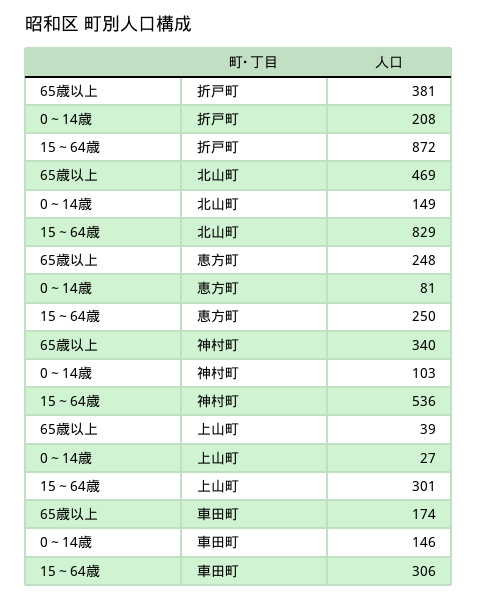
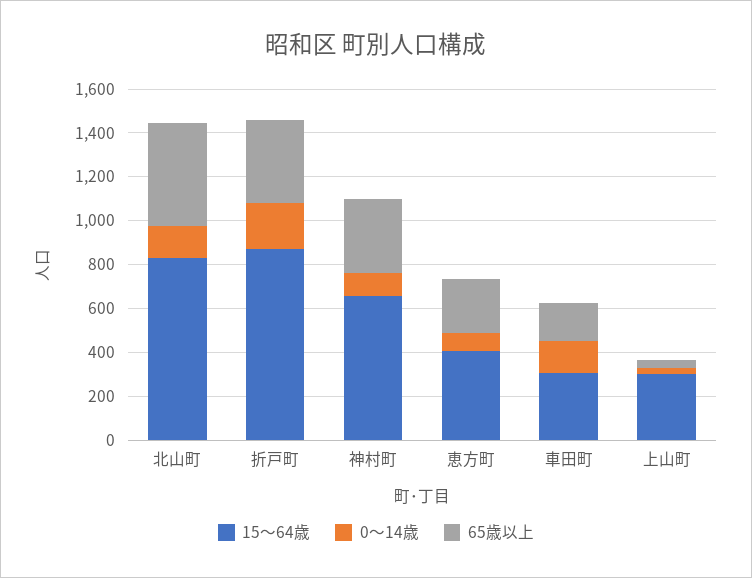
  {
    "65歳以上": {
      "折戸町": 381,
      "北山町": 469,
      "恵方町": 248,
      "神村町": 340,
      "上山町": 39,
      "車田町": 174
    },
    "0～14歳": {
      "折戸町": 208,
      "北山町": 149,
      "恵方町": 81,
      "神村町": 103,
      "上山町": 27,
      "車田町": 146
    },
    "15～64歳": {
      "折戸町": 872,
      "北山町": 829,
-     "恵方町": 250,
+     "恵方町": 400,
-     "神村町": 536,
+     "神村町": 650,
      "上山町": 301,
      "車田町": 306
    }
  }

